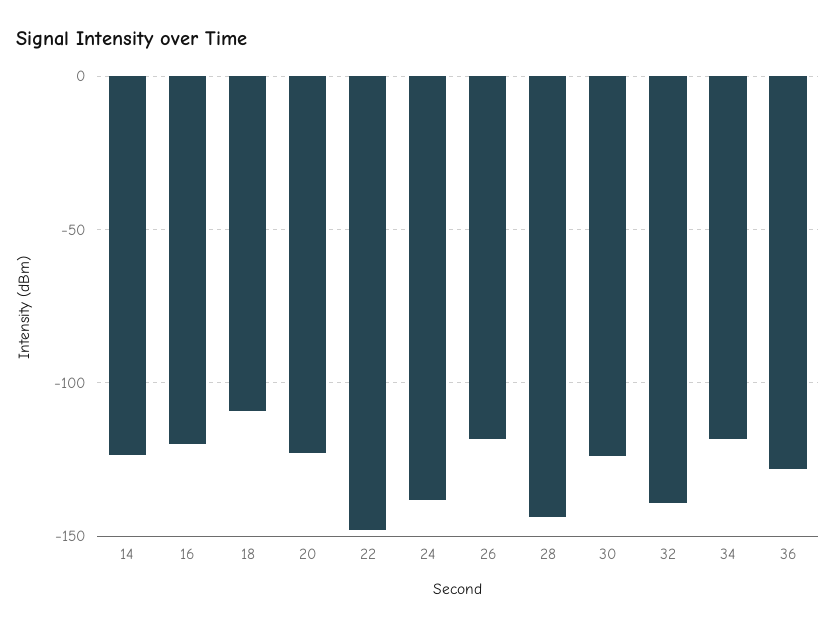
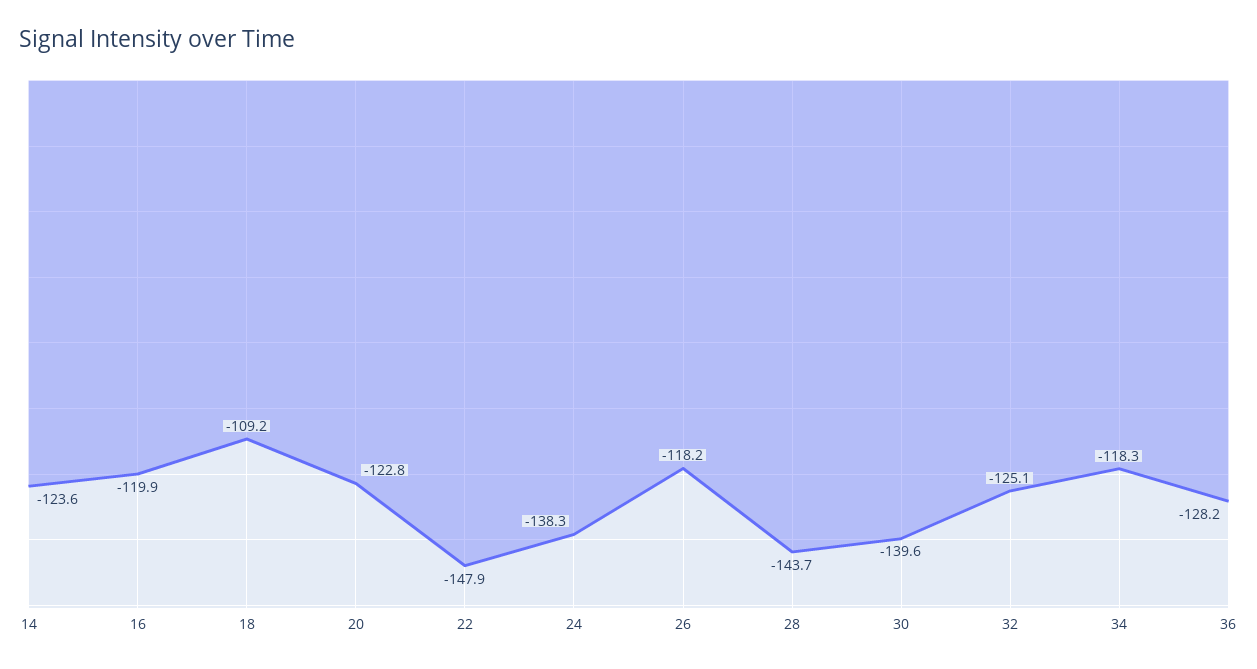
  {
    "14": -123.6,
    "16": -119.9,
    "18": -109.2,
    "20": -122.8,
    "22": -147.9,
    "24": -138.3,
    "26": -118.2,
    "28": -143.7,
-   "30": -125,
+   "30": -139.6,
-   "32": -140,
+   "32": -125.1,
    "34": -118.3,
    "36": -128.2
  }

